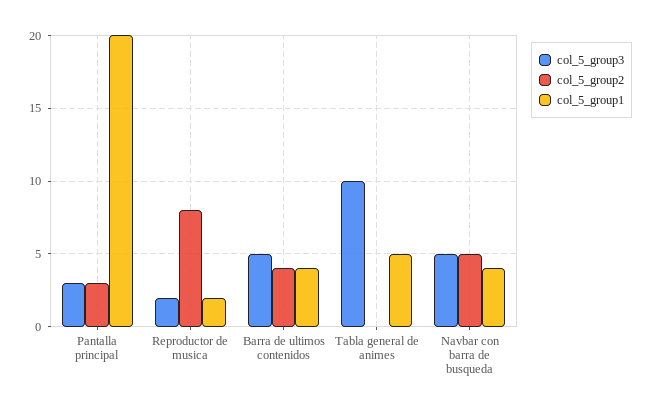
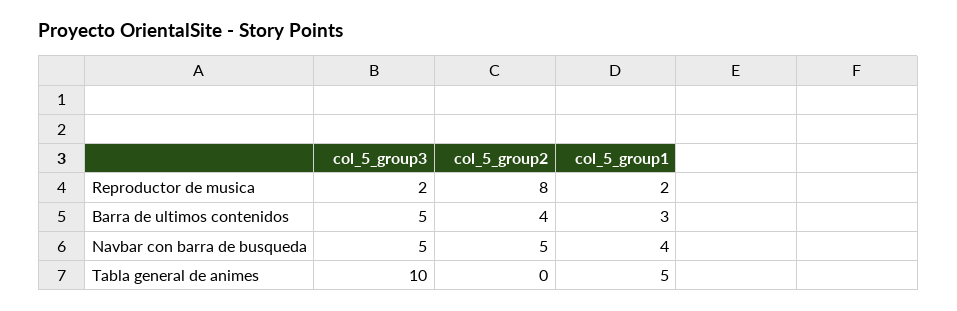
  {
    "col_5_group3": {
-     "Pantalla principal": 3,
      "Reproductor de musica": 2,
      "Barra de ultimos contenidos": 5,
      "Tabla general de animes": 10,
      "Navbar con barra de busqueda": 5
    },
    "col_5_group2": {
-     "Pantalla principal": 3,
      "Reproductor de musica": 8,
      "Barra de ultimos contenidos": 4,
      "Tabla general de animes": 0,
      "Navbar con barra de busqueda": 5
    },
    "col_5_group1": {
-     "Pantalla principal": 20,
      "Reproductor de musica": 2,
-     "Barra de ultimos contenidos": 4,
+     "Barra de ultimos contenidos": 3,
      "Tabla general de animes": 5,
      "Navbar con barra de busqueda": 4
    }
  }

